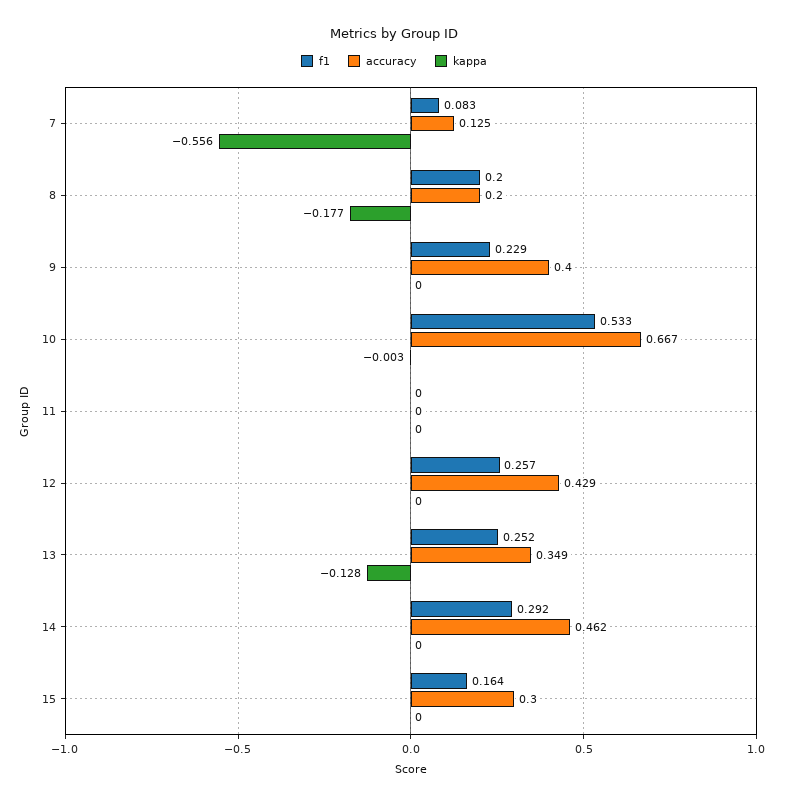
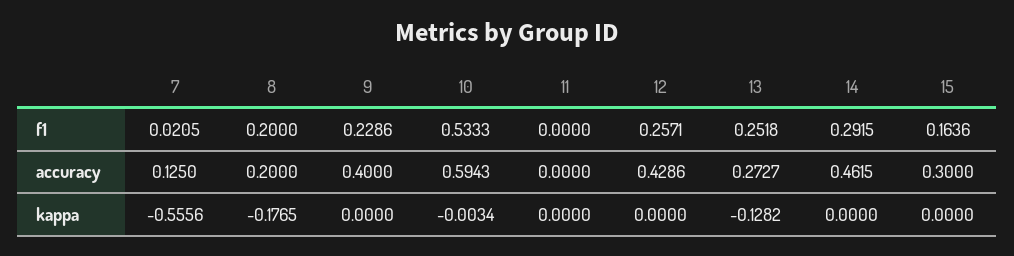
  {
    "f1": {
-     "7": 0.083,
+     "7": 0.0205,
      "8": 0.2,
      "9": 0.2286,
      "10": 0.5333,
      "11": 0,
      "12": 0.2571,
      "13": 0.2518,
      "14": 0.2915,
      "15": 0.1636
    },
    "accuracy": {
      "7": 0.125,
      "8": 0.2,
      "9": 0.4,
-     "10": 0.667,
+     "10": 0.5943,
      "11": 0,
      "12": 0.4286,
-     "13": 0.349,
+     "13": 0.2727,
      "14": 0.4615,
      "15": 0.3
    },
    "kappa": {
      "7": -0.5556,
      "8": -0.1765,
      "9": 0,
      "10": -0.0034,
      "11": 0,
      "12": 0,
      "13": -0.1282,
      "14": 0,
      "15": 0
    }
  }

